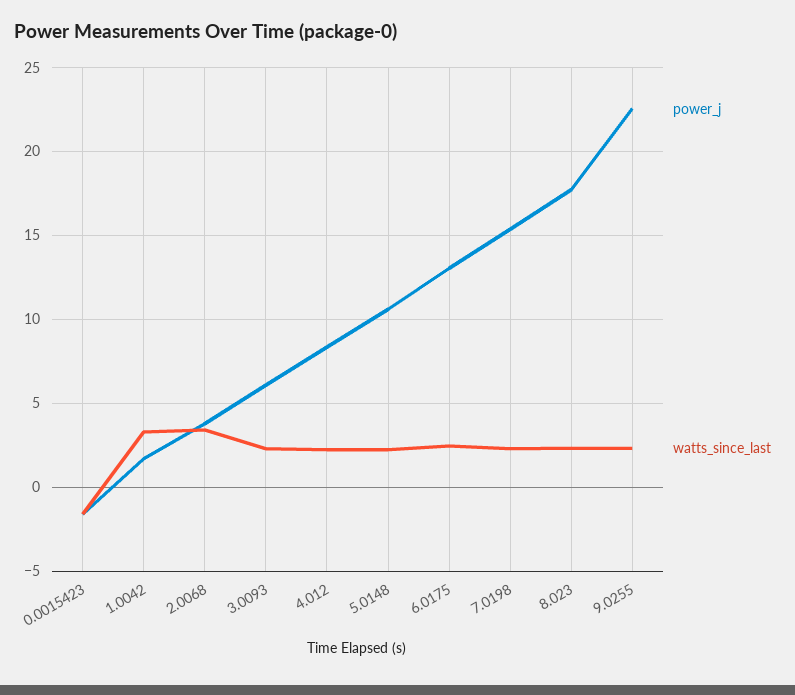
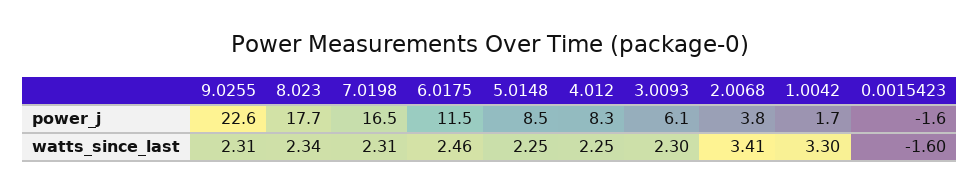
  {
    "power_j": {
      "0.0015423": -1.6,
      "1.0042": 1.7,
      "2.0068": 3.8,
      "3.0093": 6.1,
      "4.012": 8.3,
-     "5.0148": 10.5,
+     "5.0148": 8.5,
-     "6.0175": 13,
+     "6.0175": 11.5,
-     "7.0198": 15.5,
+     "7.0198": 16.5,
      "8.023": 17.7,
      "9.0255": 22.6
    },
    "watts_since_last": {
      "0.0015423": -1.6,
      "1.0042": 3.3,
      "2.0068": 3.41,
      "3.0093": 2.3,
      "4.012": 2.25,
      "5.0148": 2.25,
      "6.0175": 2.46,
      "7.0198": 2.31,
      "8.023": 2.34,
      "9.0255": 2.31
    }
  }

